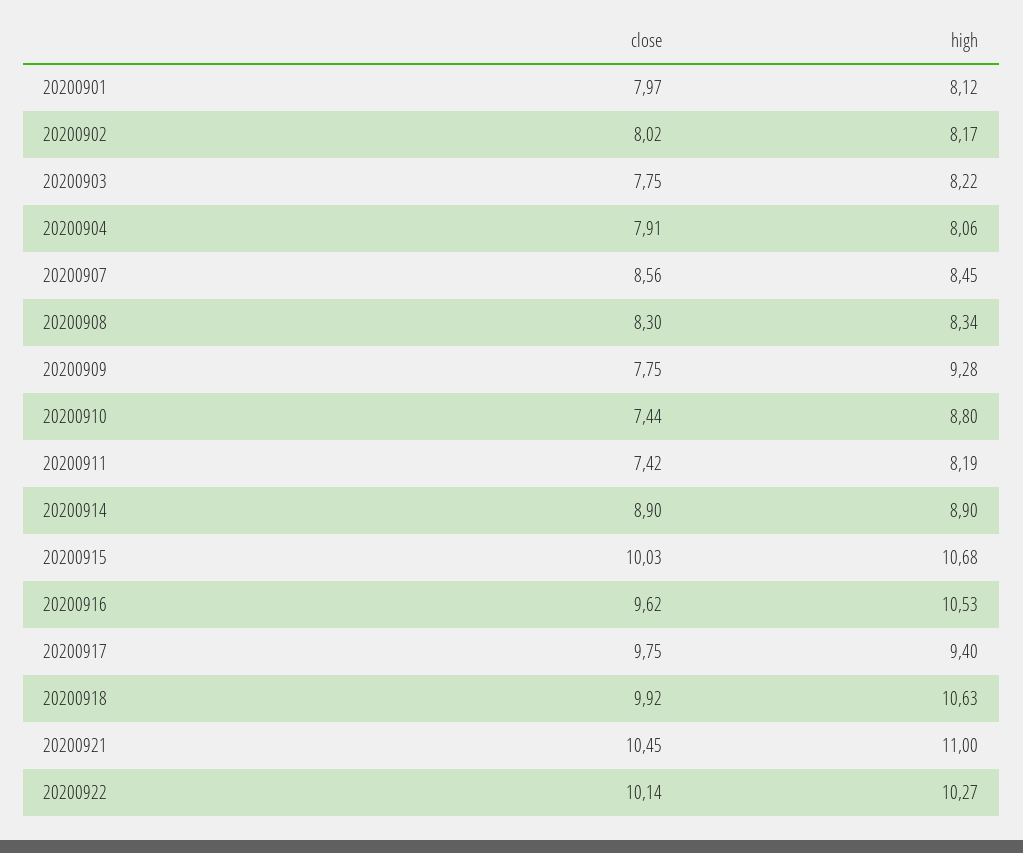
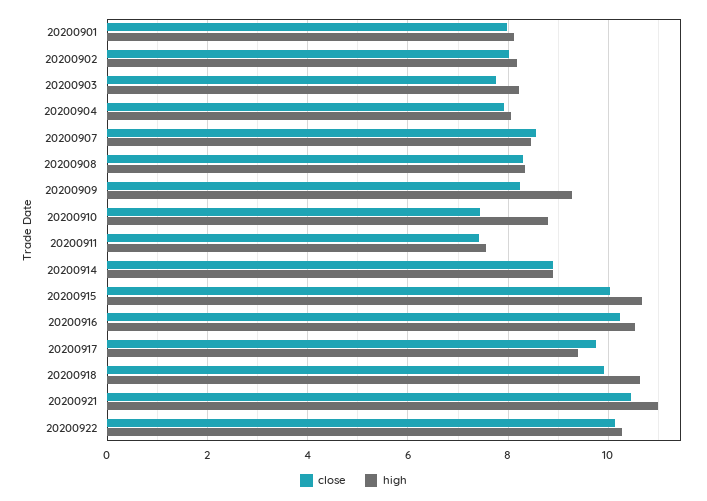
  {
    "close": {
      "20200901": 7.97,
      "20200902": 8.02,
      "20200903": 7.75,
      "20200904": 7.91,
      "20200907": 8.56,
      "20200908": 8.3,
-     "20200909": 7.75,
+     "20200909": 8.2,
      "20200910": 7.44,
      "20200911": 7.42,
      "20200914": 8.9,
      "20200915": 10.03,
-     "20200916": 9.62,
+     "20200916": 10.2,
      "20200917": 9.75,
      "20200918": 9.92,
      "20200921": 10.45,
      "20200922": 10.14
    },
    "high": {
      "20200901": 8.12,
      "20200902": 8.17,
      "20200903": 8.22,
      "20200904": 8.06,
      "20200907": 8.45,
      "20200908": 8.34,
      "20200909": 9.28,
      "20200910": 8.8,
-     "20200911": 8.19,
+     "20200911": 7.6,
      "20200914": 8.9,
      "20200915": 10.68,
      "20200916": 10.53,
      "20200917": 9.4,
      "20200918": 10.63,
      "20200921": 11,
      "20200922": 10.27
    }
  }

